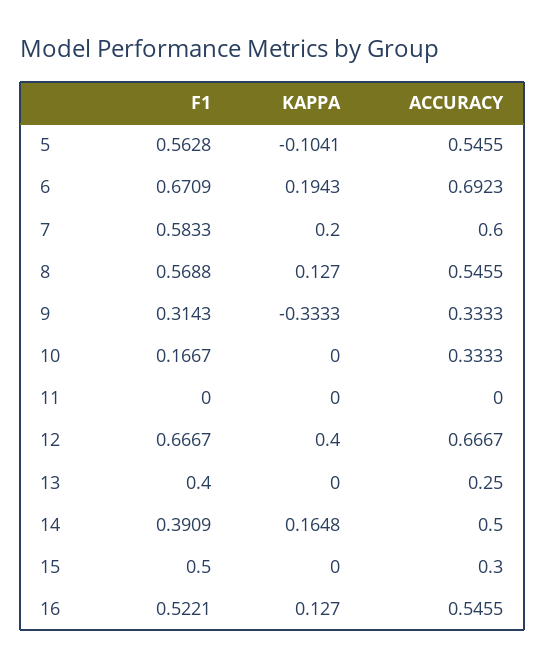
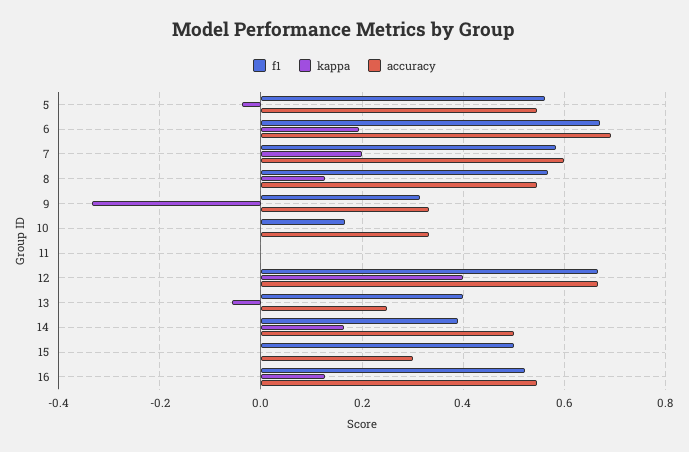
  {
    "F1": {
      "5": 0.5628,
      "6": 0.6709,
      "7": 0.5833,
      "8": 0.5688,
      "9": 0.3143,
      "10": 0.1667,
      "11": 0,
      "12": 0.6667,
      "13": 0.4,
      "14": 0.3909,
      "15": 0.5,
      "16": 0.5221
    },
    "KAPPA": {
-     "5": -0.1041,
+     "5": -0.04,
      "6": 0.1943,
      "7": 0.2,
      "8": 0.127,
      "9": -0.3333,
      "10": 0,
      "11": 0,
      "12": 0.4,
-     "13": 0,
+     "13": -0.06,
      "14": 0.1648,
      "15": 0,
      "16": 0.127
    },
    "ACCURACY": {
      "5": 0.5455,
      "6": 0.6923,
      "7": 0.6,
      "8": 0.5455,
      "9": 0.3333,
      "10": 0.3333,
      "11": 0,
      "12": 0.6667,
      "13": 0.25,
      "14": 0.5,
      "15": 0.3,
      "16": 0.5455
    }
  }

